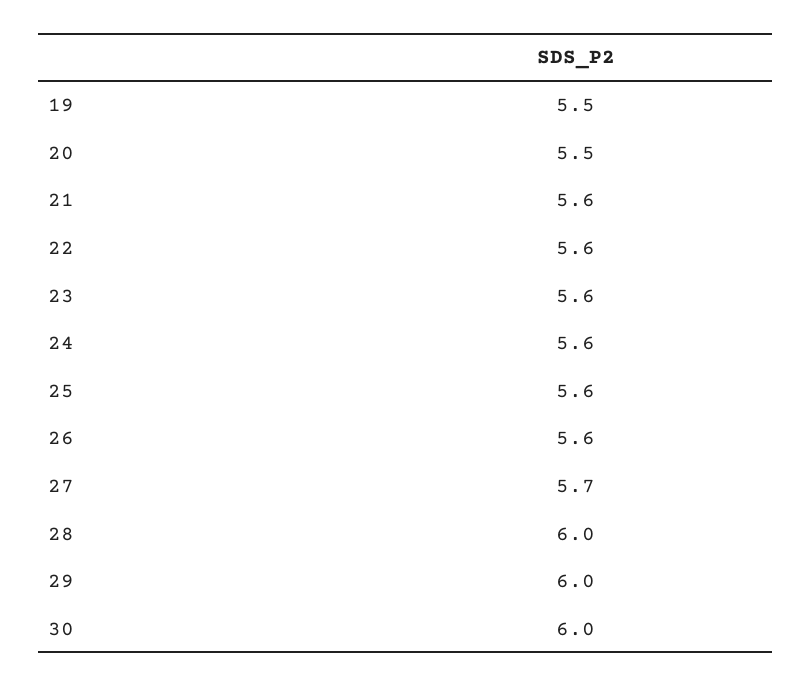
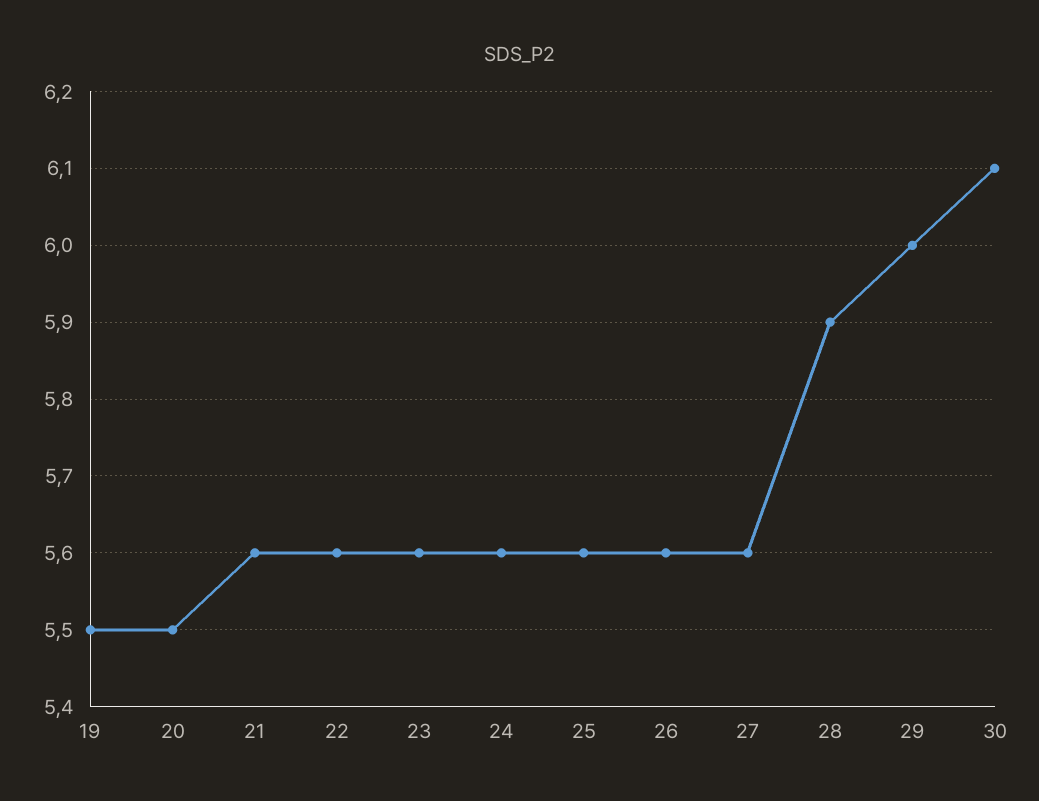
  {
    "19": 5.5,
    "20": 5.5,
    "21": 5.6,
    "22": 5.6,
    "23": 5.6,
    "24": 5.6,
    "25": 5.6,
    "26": 5.6,
-   "27": 5.7,
+   "27": 5.6,
-   "28": 6,
+   "28": 5.9,
    "29": 6,
-   "30": 6
+   "30": 6.1
  }

